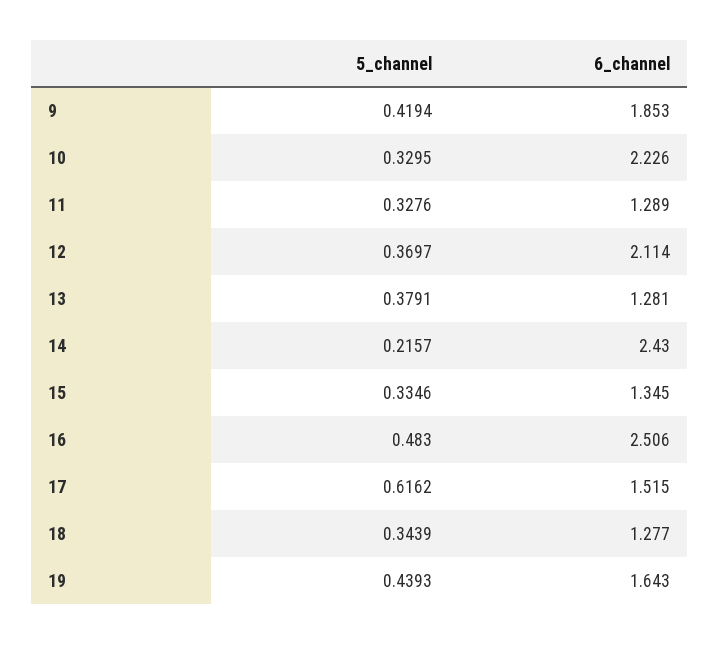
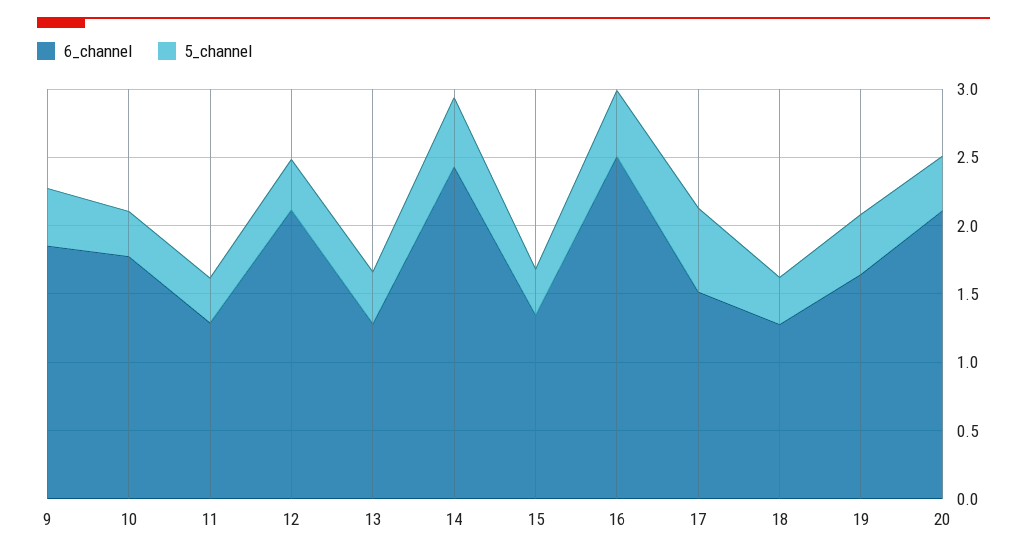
  {
    "5_channel": {
      "9": 0.4194,
      "10": 0.3295,
      "11": 0.3276,
      "12": 0.3697,
      "13": 0.3791,
-     "14": 0.2157,
+     "14": 0.5,
      "15": 0.3346,
      "16": 0.483,
      "17": 0.6162,
      "18": 0.3439,
-     "19": 0.4393
+     "19": 0.4393,
+     "20": 0.4
    },
    "6_channel": {
      "9": 1.853,
-     "10": 2.226,
+     "10": 1.8,
      "11": 1.289,
      "12": 2.114,
      "13": 1.281,
      "14": 2.43,
      "15": 1.345,
      "16": 2.506,
      "17": 1.515,
      "18": 1.277,
-     "19": 1.643
+     "19": 1.643,
+     "20": 2.1
    }
  }

